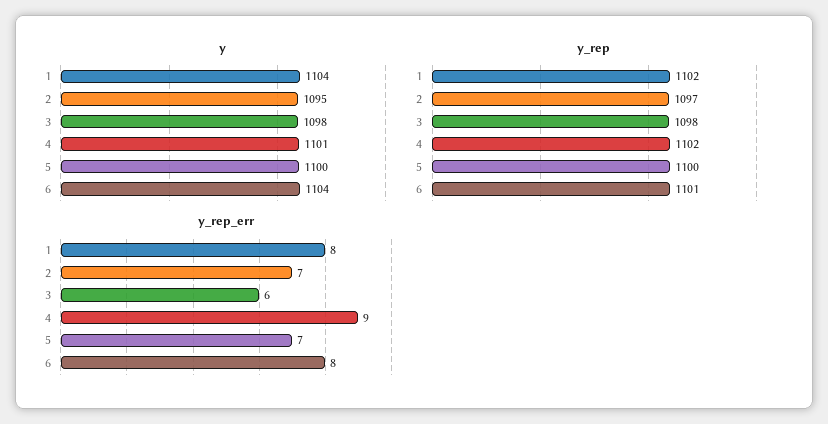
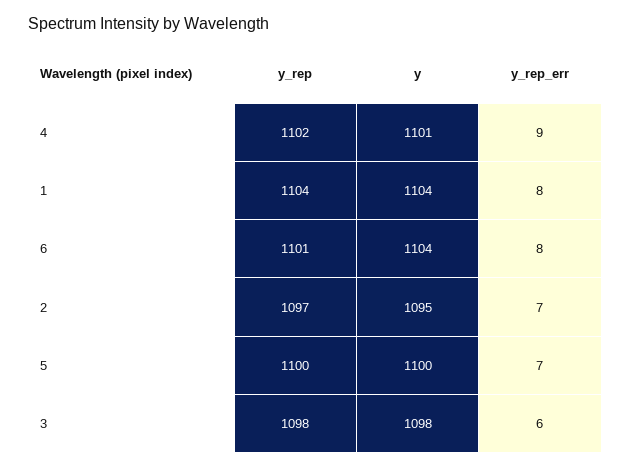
  {
    "y": {
      "1": 1104,
      "2": 1095,
      "3": 1098,
      "4": 1101,
      "5": 1100,
      "6": 1104
    },
    "y_rep": {
-     "1": 1102,
+     "1": 1104,
      "2": 1097,
      "3": 1098,
      "4": 1102,
      "5": 1100,
      "6": 1101
    },
    "y_rep_err": {
      "1": 8,
      "2": 7,
      "3": 6,
      "4": 9,
      "5": 7,
      "6": 8
    }
  }

